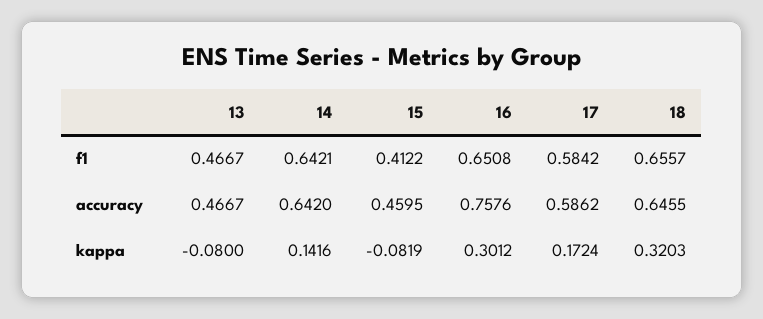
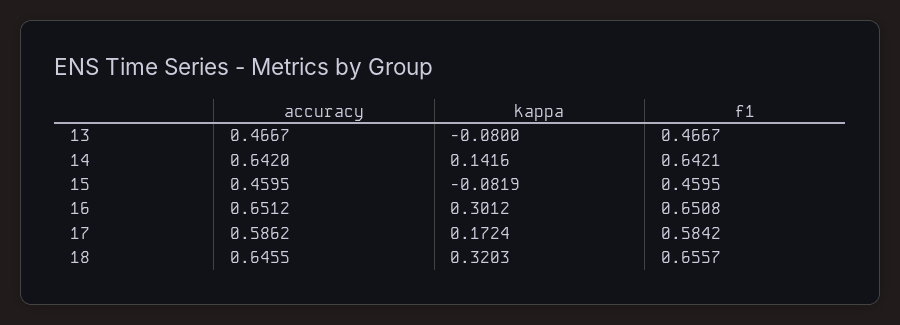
  {
    "13": {
      "f1": 0.4667,
      "accuracy": 0.4667,
      "kappa": -0.08
    },
    "14": {
      "f1": 0.6421,
      "accuracy": 0.642,
      "kappa": 0.1416
    },
    "15": {
-     "f1": 0.4122,
+     "f1": 0.4595,
      "accuracy": 0.4595,
      "kappa": -0.0819
    },
    "16": {
      "f1": 0.6508,
-     "accuracy": 0.7576,
+     "accuracy": 0.6512,
      "kappa": 0.3012
    },
    "17": {
      "f1": 0.5842,
      "accuracy": 0.5862,
      "kappa": 0.1724
    },
    "18": {
      "f1": 0.6557,
      "accuracy": 0.6455,
      "kappa": 0.3203
    }
  }

